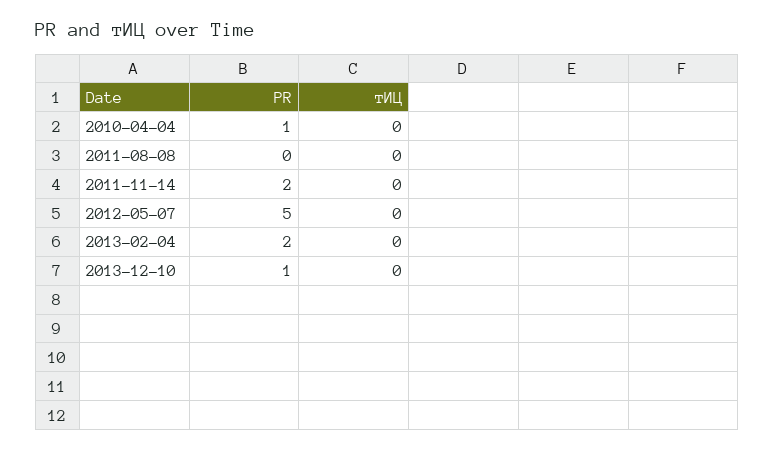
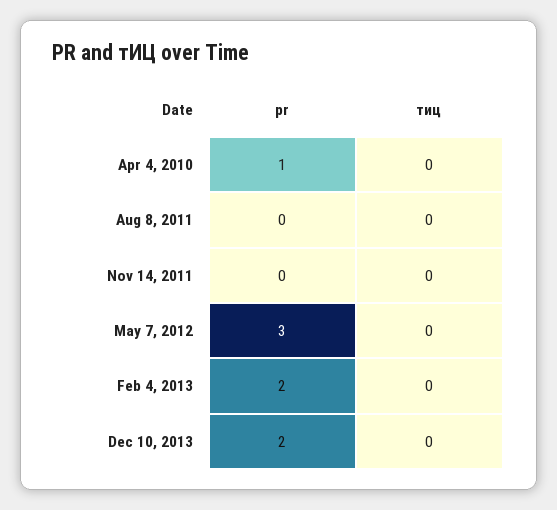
  {
    "PR": {
      "2010-04-04": 1,
      "2011-08-08": 0,
-     "2011-11-14": 2,
+     "2011-11-14": 0,
-     "2012-05-07": 5,
+     "2012-05-07": 3,
      "2013-02-04": 2,
-     "2013-12-10": 1
+     "2013-12-10": 2
    },
    "тИЦ": {
      "2010-04-04": 0,
      "2011-08-08": 0,
      "2011-11-14": 0,
      "2012-05-07": 0,
      "2013-02-04": 0,
      "2013-12-10": 0
    }
  }

